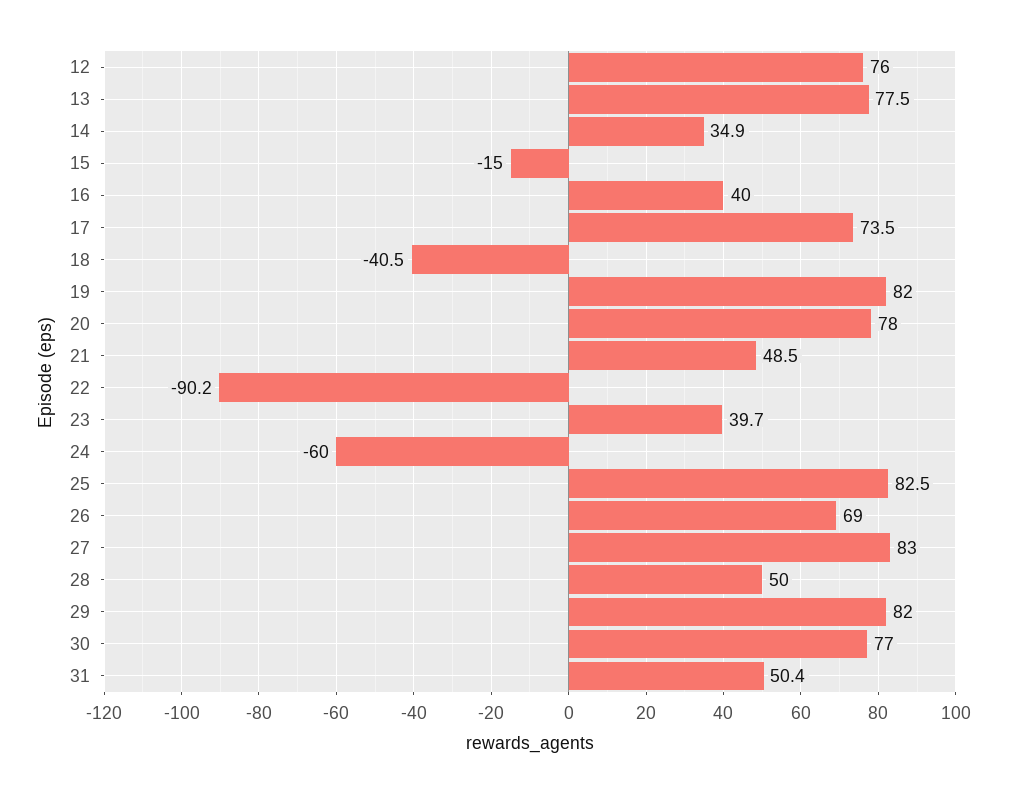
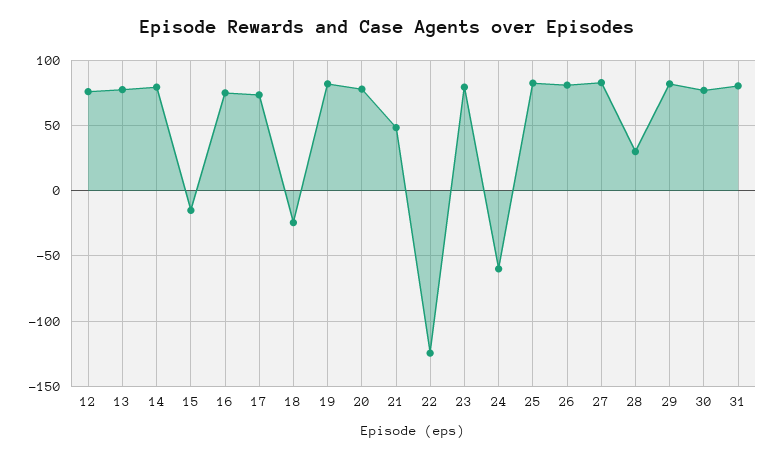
  {
    "12": 76,
    "13": 77.5,
-   "14": 34.9,
+   "14": 80,
    "15": -15,
-   "16": 40,
+   "16": 75,
    "17": 73.5,
-   "18": -40.5,
+   "18": -25,
    "19": 82,
    "20": 78,
    "21": 48.5,
-   "22": -90.2,
+   "22": -125,
-   "23": 39.7,
+   "23": 80,
    "24": -60,
    "25": 82.5,
-   "26": 69,
+   "26": 80,
    "27": 83,
-   "28": 50,
+   "28": 30,
    "29": 82,
    "30": 77,
-   "31": 50.4
+   "31": 80
  }

